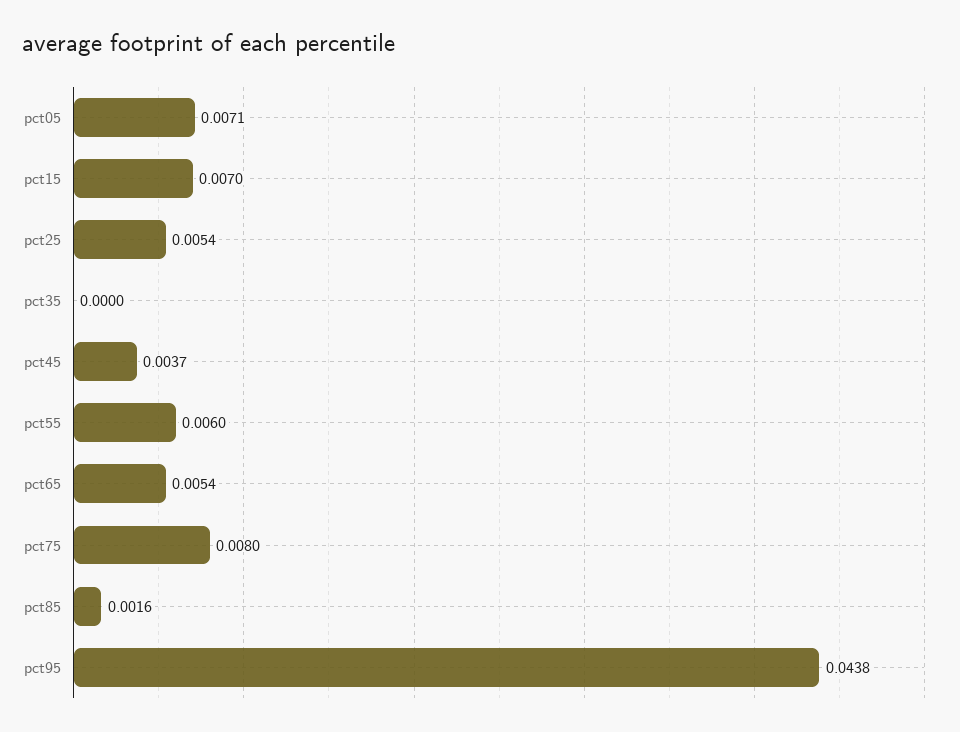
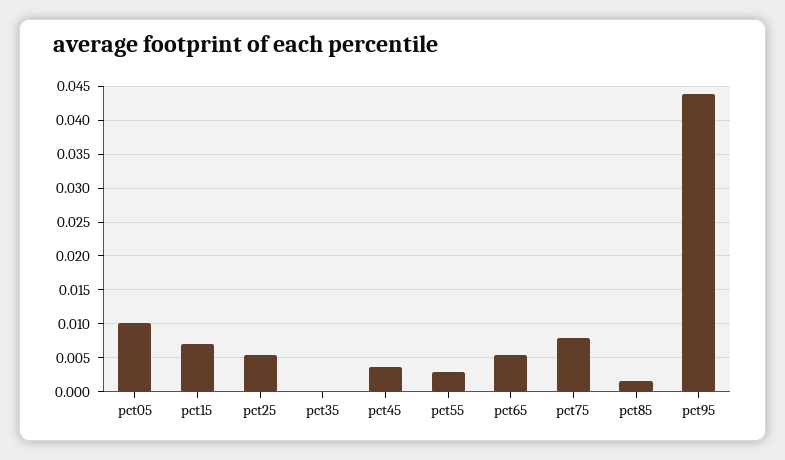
  {
-   "pct05": 0.0071,
+   "pct05": 0.01,
    "pct15": 0.007,
    "pct25": 0.0054,
    "pct35": 0,
    "pct45": 0.0037,
-   "pct55": 0.006,
+   "pct55": 0.003,
    "pct65": 0.0054,
    "pct75": 0.008,
    "pct85": 0.0016,
    "pct95": 0.0438
  }

